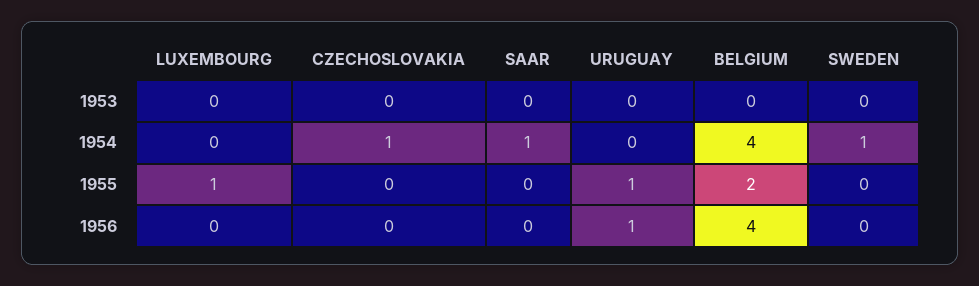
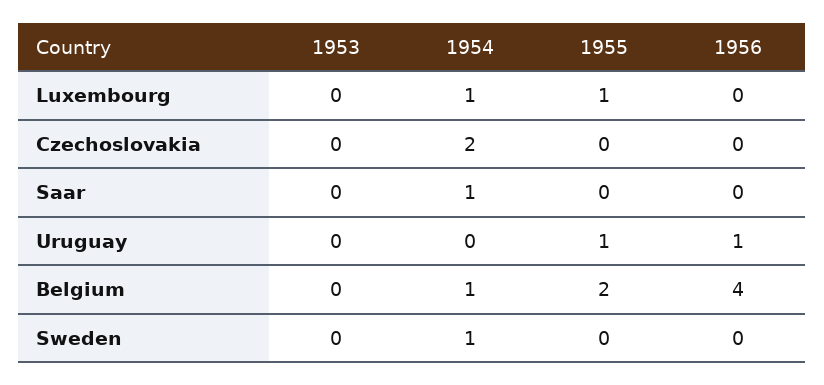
  {
    "LUXEMBOURG": {
      "1953": 0,
-     "1954": 0,
+     "1954": 1,
      "1955": 1,
      "1956": 0
    },
    "CZECHOSLOVAKIA": {
      "1953": 0,
-     "1954": 1,
+     "1954": 2,
      "1955": 0,
      "1956": 0
    },
    "SAAR": {
      "1953": 0,
      "1954": 1,
      "1955": 0,
      "1956": 0
    },
    "URUGUAY": {
      "1953": 0,
      "1954": 0,
      "1955": 1,
      "1956": 1
    },
    "BELGIUM": {
      "1953": 0,
-     "1954": 4,
+     "1954": 1,
      "1955": 2,
      "1956": 4
    },
    "SWEDEN": {
      "1953": 0,
      "1954": 1,
      "1955": 0,
      "1956": 0
    }
  }

